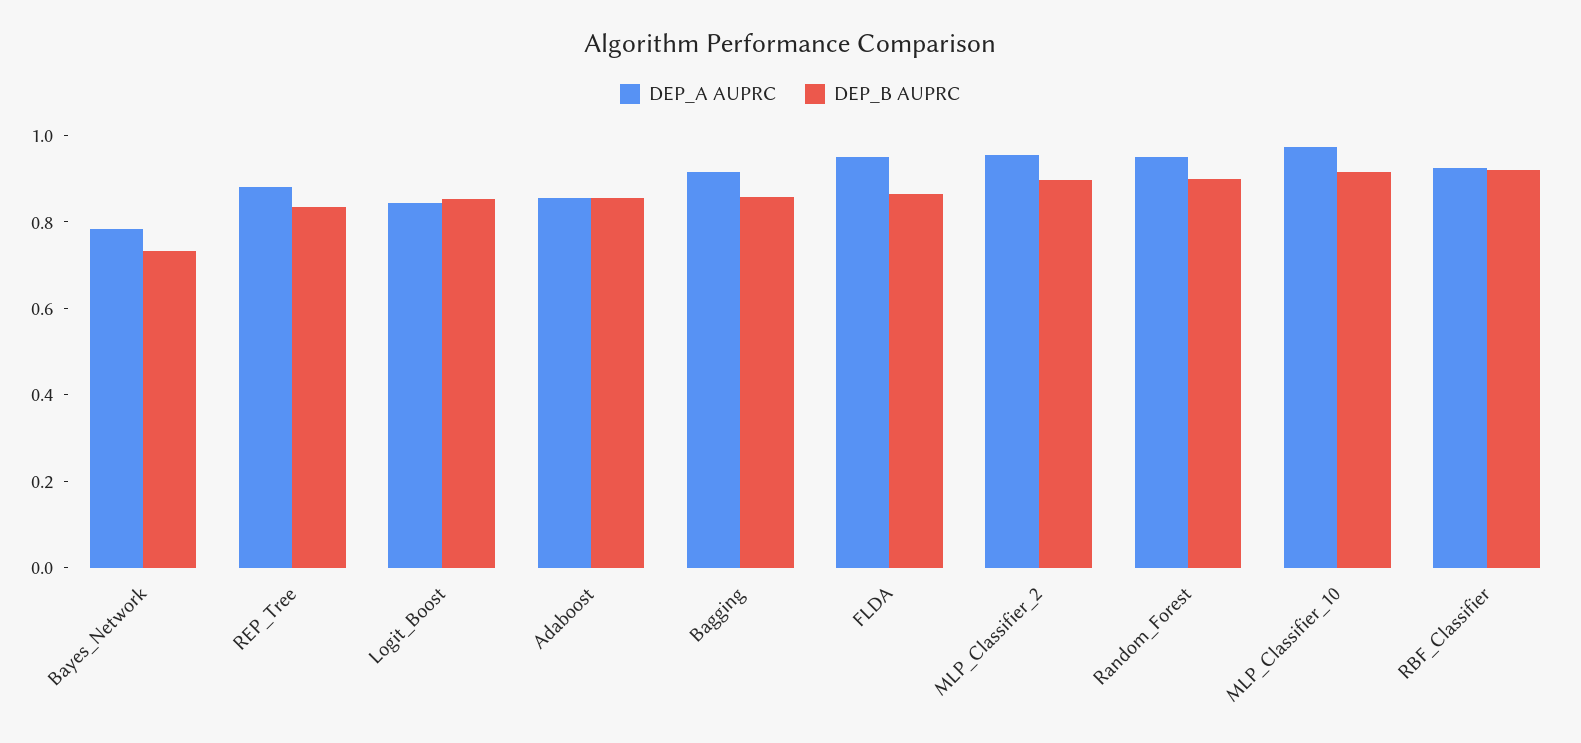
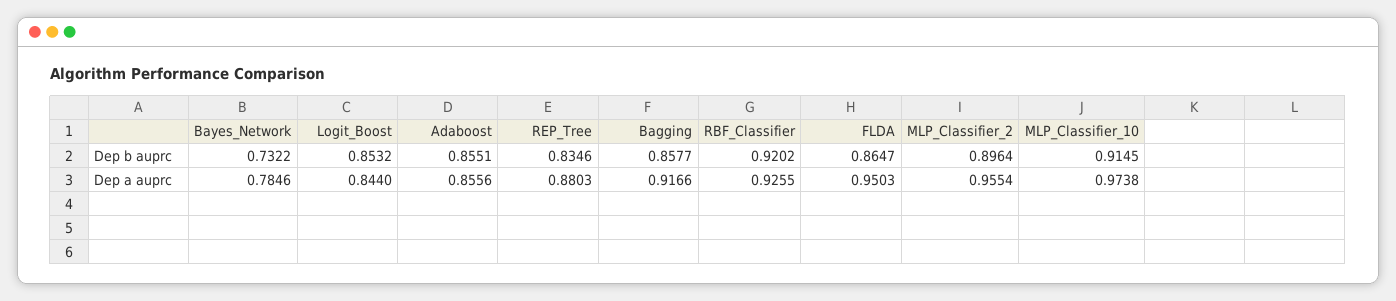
  {
    "DEP_A AUPRC": {
      "Bayes_Network": 0.7846,
      "REP_Tree": 0.8803,
      "Logit_Boost": 0.844,
      "Adaboost": 0.8556,
      "Bagging": 0.9166,
      "FLDA": 0.9503,
      "MLP_Classifier_2": 0.9554,
-     "Random_Forest": 0.95,
      "MLP_Classifier_10": 0.9738,
      "RBF_Classifier": 0.9255
    },
    "DEP_B AUPRC": {
      "Bayes_Network": 0.7322,
      "REP_Tree": 0.8346,
      "Logit_Boost": 0.8532,
      "Adaboost": 0.8551,
      "Bagging": 0.8577,
      "FLDA": 0.8647,
      "MLP_Classifier_2": 0.8964,
-     "Random_Forest": 0.9,
      "MLP_Classifier_10": 0.9145,
      "RBF_Classifier": 0.9202
    }
  }

